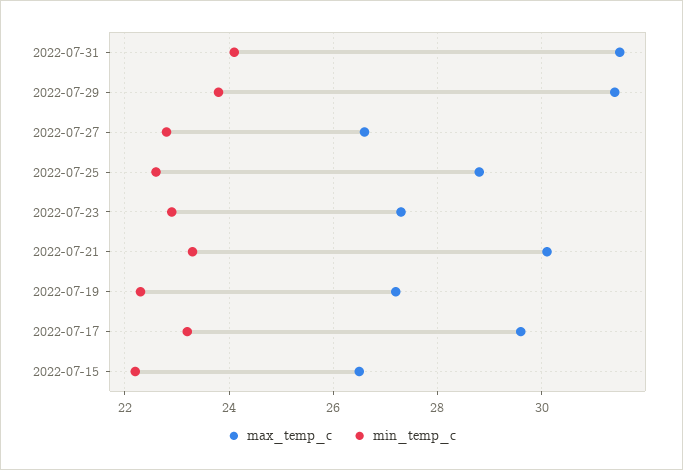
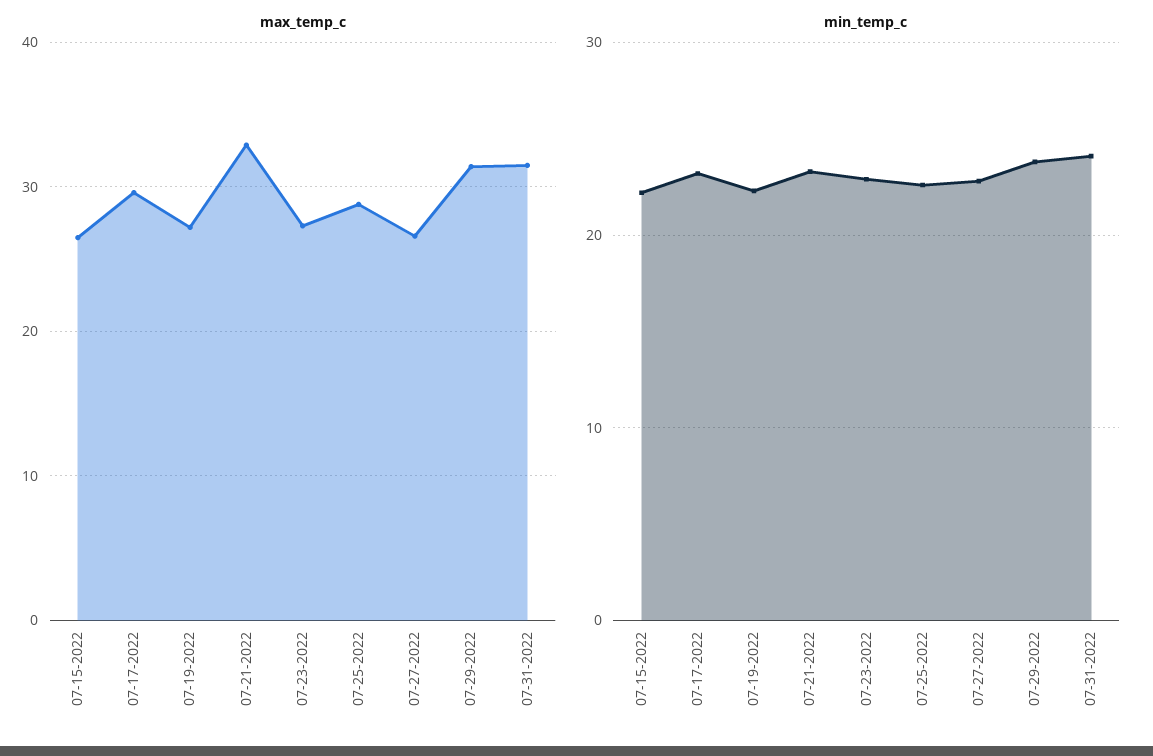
  {
    "max_temp_c": {
      "2022-07-31": 31.5,
      "2022-07-29": 31.5,
      "2022-07-27": 26.5,
      "2022-07-25": 29,
      "2022-07-23": 27.5,
-     "2022-07-21": 30,
+     "2022-07-21": 33,
      "2022-07-19": 27,
      "2022-07-17": 29.5,
      "2022-07-15": 26.5
    },
    "min_temp_c": {
      "2022-07-31": 24,
      "2022-07-29": 24,
      "2022-07-27": 23,
      "2022-07-25": 22.5,
      "2022-07-23": 23,
      "2022-07-21": 23.5,
      "2022-07-19": 22.5,
      "2022-07-17": 23,
      "2022-07-15": 22
    }
  }

